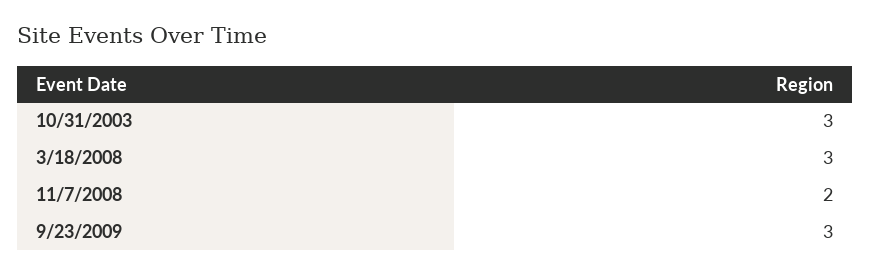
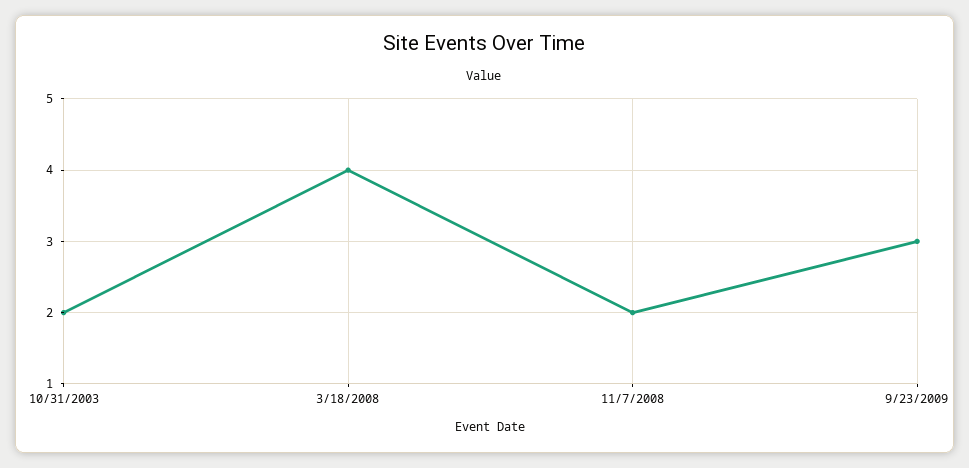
  {
-   "10/31/2003": 3,
+   "10/31/2003": 2,
-   "3/18/2008": 3,
+   "3/18/2008": 4,
    "11/7/2008": 2,
    "9/23/2009": 3
  }

